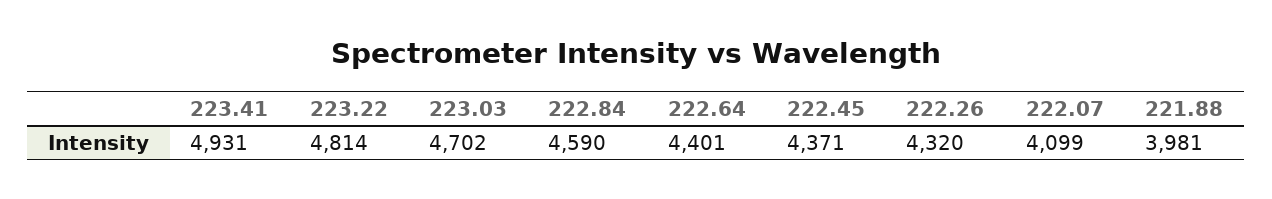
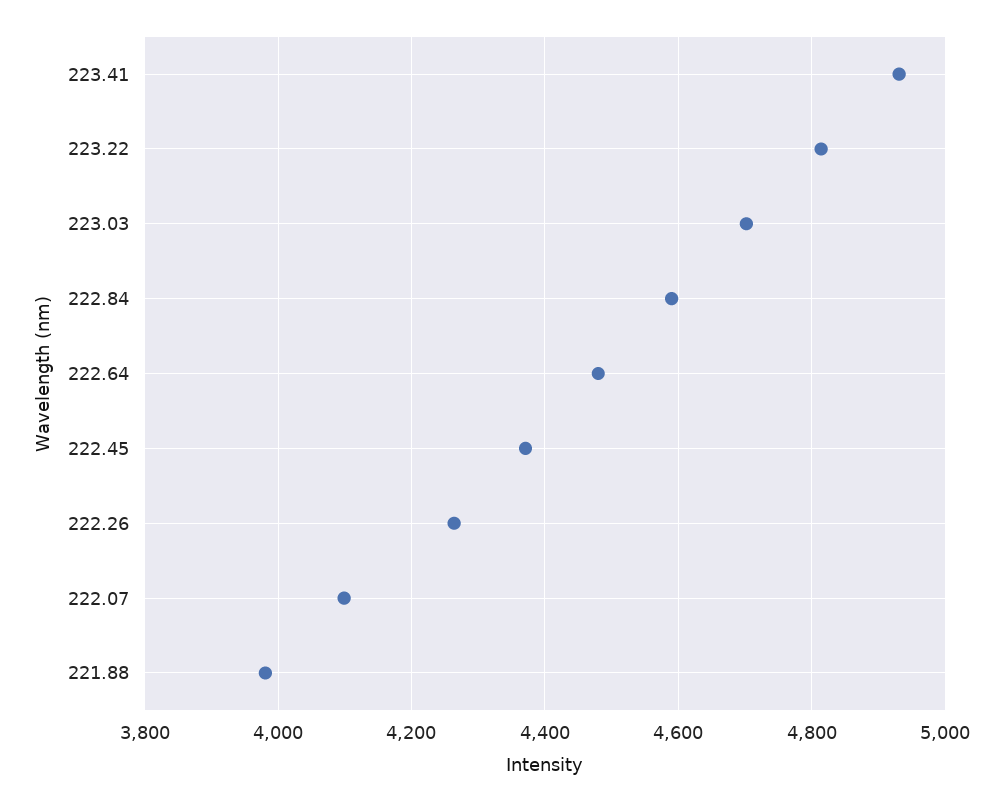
  {
    "223.41": 4931,
    "223.22": 4814,
    "223.03": 4702,
    "222.84": 4590,
-   "222.64": 4401,
+   "222.64": 4480,
    "222.45": 4371,
-   "222.26": 4320,
+   "222.26": 4260,
    "222.07": 4099,
    "221.88": 3981
  }

